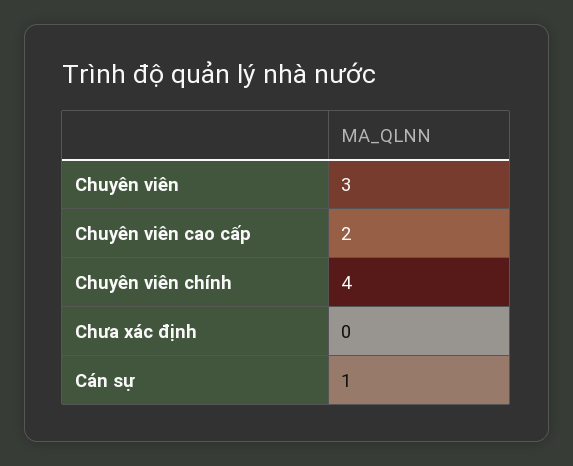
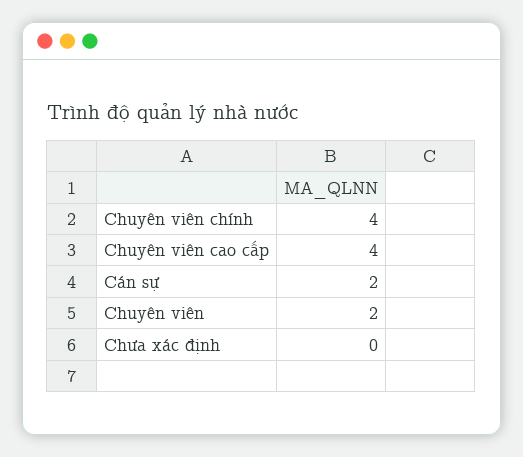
  {
-   "Chuyên viên": 3,
+   "Chuyên viên": 2,
-   "Chuyên viên cao cấp": 2,
+   "Chuyên viên cao cấp": 4,
    "Chuyên viên chính": 4,
    "Chưa xác định": 0,
-   "Cán sự": 1
+   "Cán sự": 2
  }

